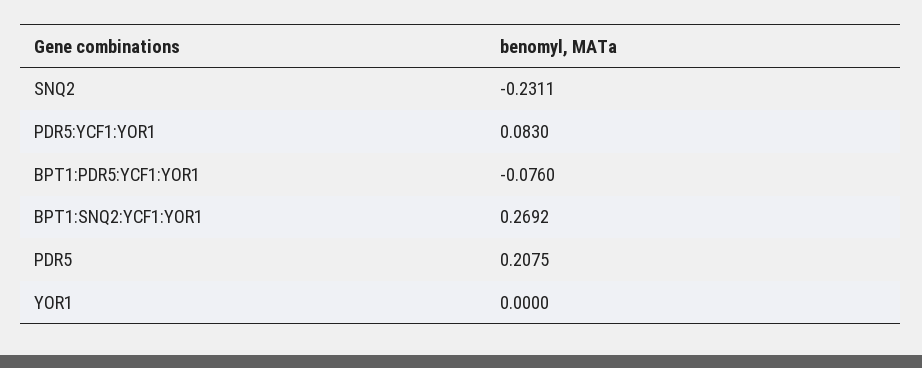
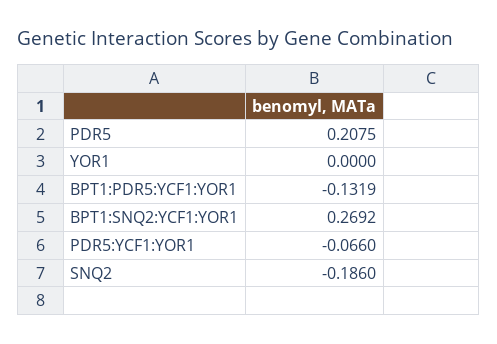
  {
-   "SNQ2": -0.2311,
+   "SNQ2": -0.186,
-   "PDR5:YCF1:YOR1": 0.083,
+   "PDR5:YCF1:YOR1": -0.066,
-   "BPT1:PDR5:YCF1:YOR1": -0.076,
+   "BPT1:PDR5:YCF1:YOR1": -0.1319,
    "BPT1:SNQ2:YCF1:YOR1": 0.2692,
    "PDR5": 0.2075,
    "YOR1": 0
  }

